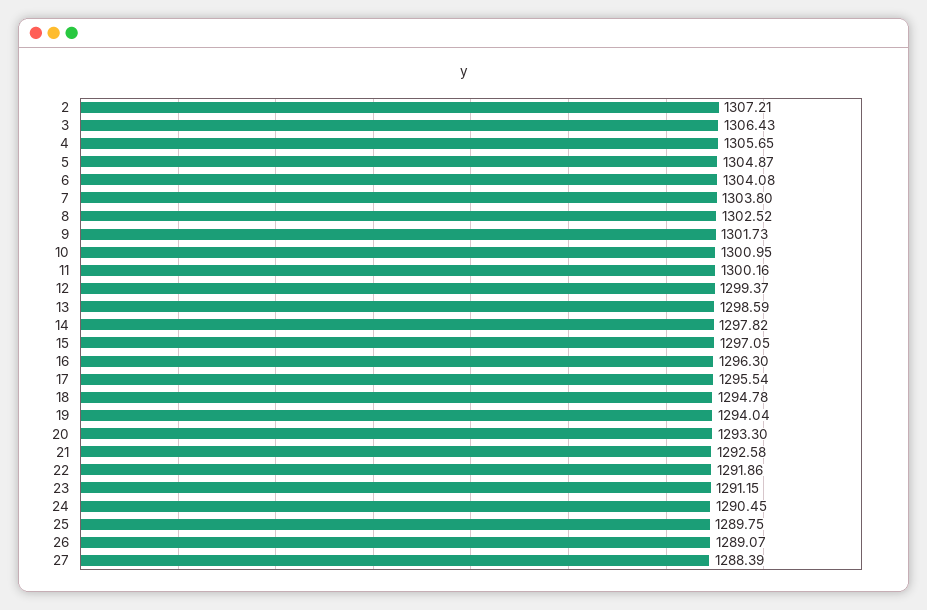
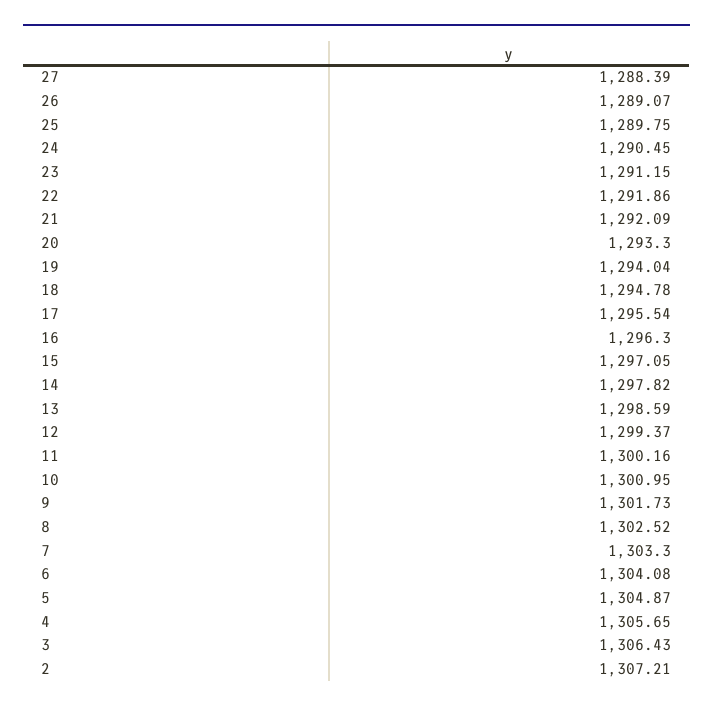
  {
    "2": 1307.21,
    "3": 1306.43,
    "4": 1305.65,
    "5": 1304.87,
    "6": 1304.08,
-   "7": 1303.8,
+   "7": 1303.3,
    "8": 1302.52,
    "9": 1301.73,
    "10": 1300.95,
    "11": 1300.16,
    "12": 1299.37,
    "13": 1298.59,
    "14": 1297.82,
    "15": 1297.05,
    "16": 1296.3,
    "17": 1295.54,
    "18": 1294.78,
    "19": 1294.04,
    "20": 1293.3,
-   "21": 1292.58,
+   "21": 1292.09,
    "22": 1291.86,
    "23": 1291.15,
    "24": 1290.45,
    "25": 1289.75,
    "26": 1289.07,
    "27": 1288.39
  }

